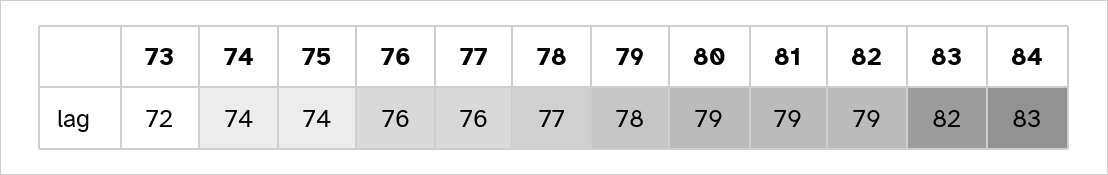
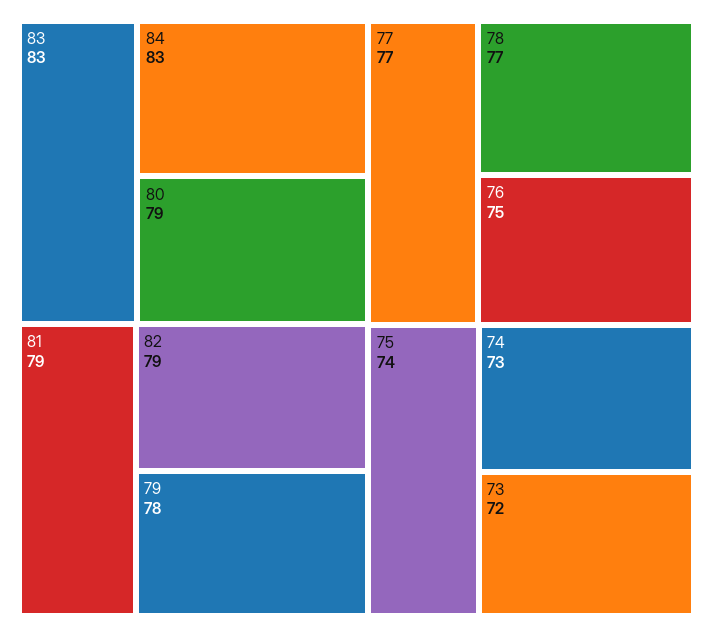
  {
    "73": 72,
-   "74": 74,
+   "74": 73,
    "75": 74,
-   "76": 76,
+   "76": 75,
-   "77": 76,
+   "77": 77,
    "78": 77,
    "79": 78,
    "80": 79,
    "81": 79,
    "82": 79,
-   "83": 82,
+   "83": 83,
    "84": 83
  }

